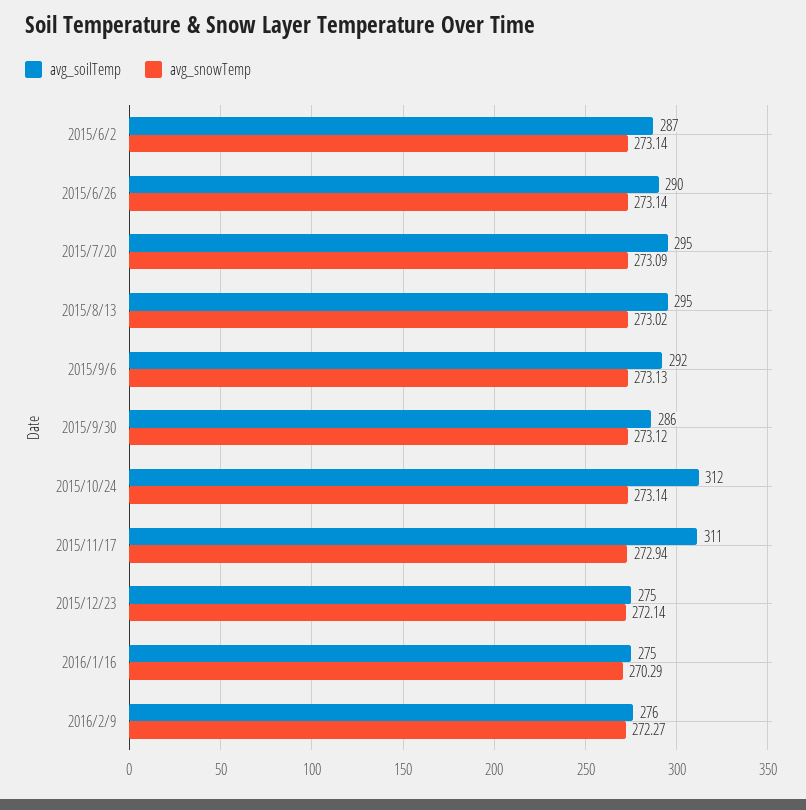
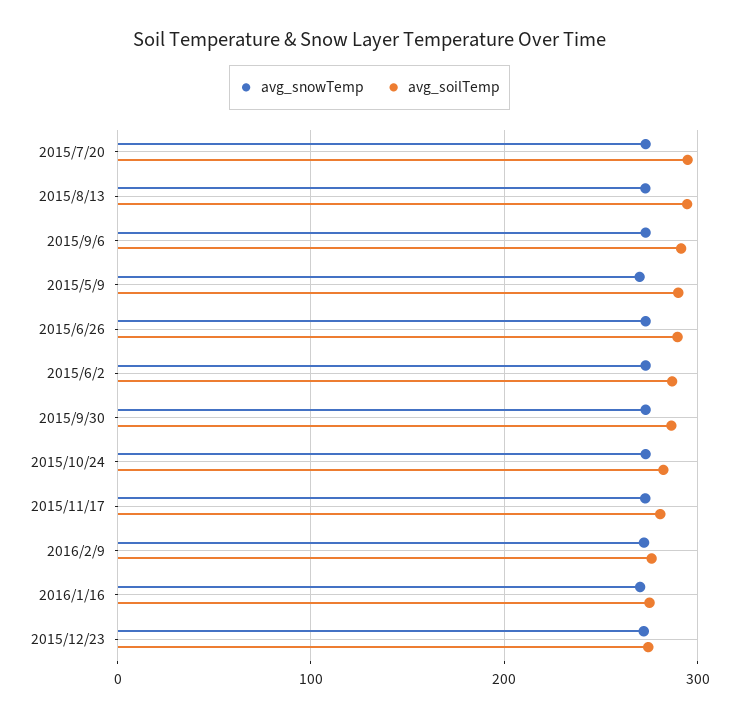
  {
    "avg_soilTemp": {
      "2015/6/2": 287,
      "2015/6/26": 290,
      "2015/7/20": 295,
      "2015/8/13": 295,
      "2015/9/6": 292,
      "2015/9/30": 286,
-     "2015/10/24": 312,
+     "2015/10/24": 280,
-     "2015/11/17": 311,
+     "2015/11/17": 280,
      "2015/12/23": 275,
      "2016/1/16": 275,
-     "2016/2/9": 276
+     "2016/2/9": 276,
+     "2015/5/9": 290
    },
    "avg_snowTemp": {
      "2015/6/2": 273.14,
      "2015/6/26": 273.14,
      "2015/7/20": 273.09,
      "2015/8/13": 273.02,
      "2015/9/6": 273.13,
      "2015/9/30": 273.12,
      "2015/10/24": 273.14,
      "2015/11/17": 272.94,
      "2015/12/23": 272.14,
      "2016/1/16": 270.29,
-     "2016/2/9": 272.27
+     "2016/2/9": 272.27,
+     "2015/5/9": 270
    }
  }

